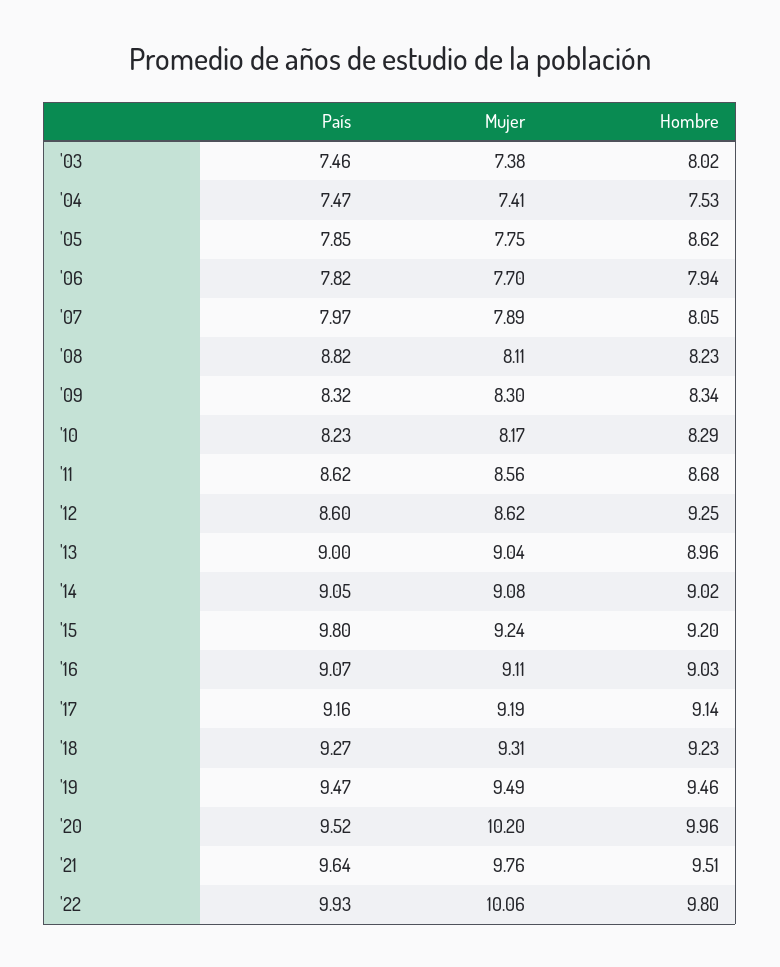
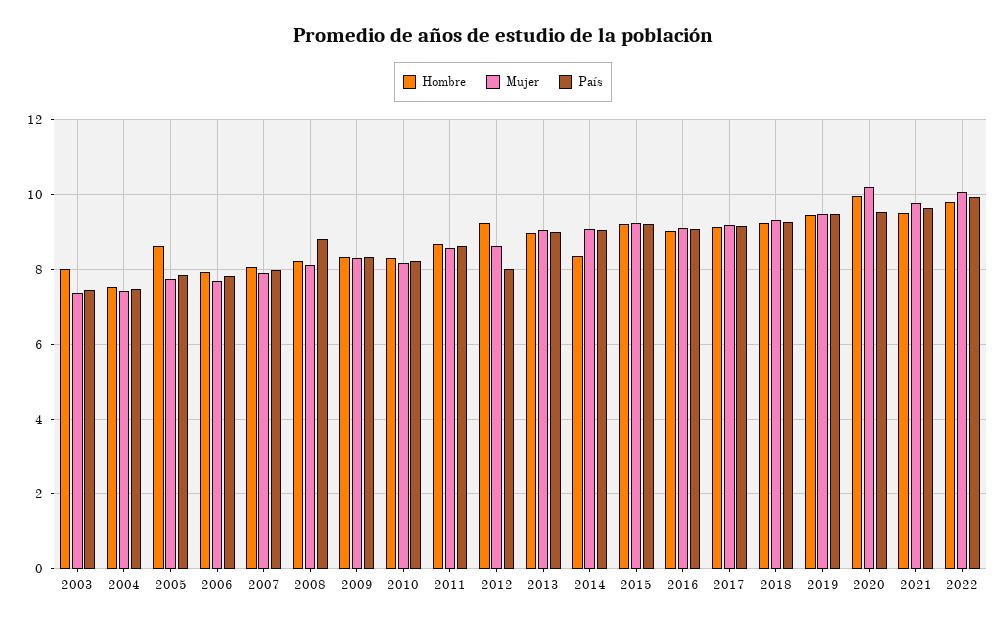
  {
    "País": {
      "'03": 7.46,
      "'04": 7.47,
      "'05": 7.85,
      "'06": 7.82,
      "'07": 7.97,
      "'08": 8.82,
      "'09": 8.32,
      "'10": 8.23,
      "'11": 8.62,
-     "'12": 8.6,
+     "'12": 8,
      "'13": 9,
      "'14": 9.05,
-     "'15": 9.8,
+     "'15": 9.2,
      "'16": 9.07,
      "'17": 9.16,
      "'18": 9.27,
      "'19": 9.47,
      "'20": 9.52,
      "'21": 9.64,
      "'22": 9.93
    },
    "Mujer": {
      "'03": 7.38,
      "'04": 7.41,
      "'05": 7.75,
      "'06": 7.7,
      "'07": 7.89,
      "'08": 8.11,
      "'09": 8.3,
      "'10": 8.17,
      "'11": 8.56,
      "'12": 8.62,
      "'13": 9.04,
      "'14": 9.08,
      "'15": 9.24,
      "'16": 9.11,
      "'17": 9.19,
      "'18": 9.31,
      "'19": 9.49,
      "'20": 10.2,
      "'21": 9.76,
      "'22": 10.06
    },
    "Hombre": {
      "'03": 8.02,
      "'04": 7.53,
      "'05": 8.62,
      "'06": 7.94,
      "'07": 8.05,
      "'08": 8.23,
      "'09": 8.34,
      "'10": 8.29,
      "'11": 8.68,
      "'12": 9.25,
      "'13": 8.96,
-     "'14": 9.02,
+     "'14": 8.4,
      "'15": 9.2,
      "'16": 9.03,
      "'17": 9.14,
      "'18": 9.23,
      "'19": 9.46,
      "'20": 9.96,
      "'21": 9.51,
      "'22": 9.8
    }
  }

